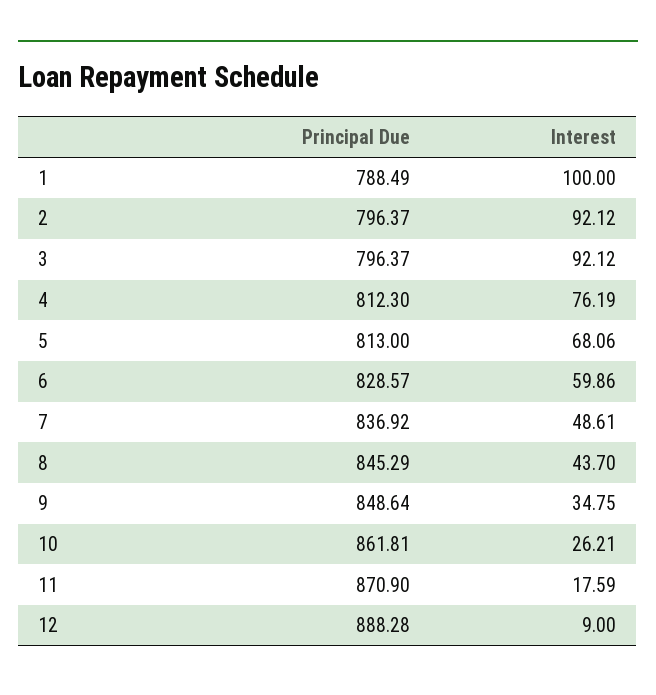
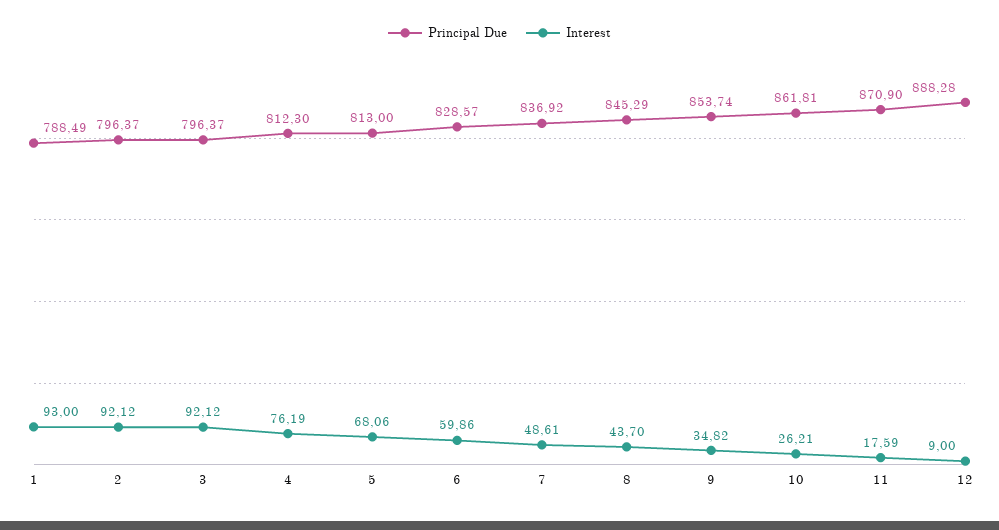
  {
    "Principal Due": {
      "1": 788.49,
      "2": 796.37,
      "3": 796.37,
      "4": 812.3,
      "5": 813,
      "6": 828.57,
      "7": 836.92,
      "8": 845.29,
-     "9": 848.64,
+     "9": 853.74,
      "10": 861.81,
      "11": 870.9,
      "12": 888.28
    },
    "Interest": {
-     "1": 100,
+     "1": 93,
      "2": 92.12,
      "3": 92.12,
      "4": 76.19,
      "5": 68.06,
      "6": 59.86,
      "7": 48.61,
      "8": 43.7,
-     "9": 34.75,
+     "9": 34.82,
      "10": 26.21,
      "11": 17.59,
      "12": 9
    }
  }

